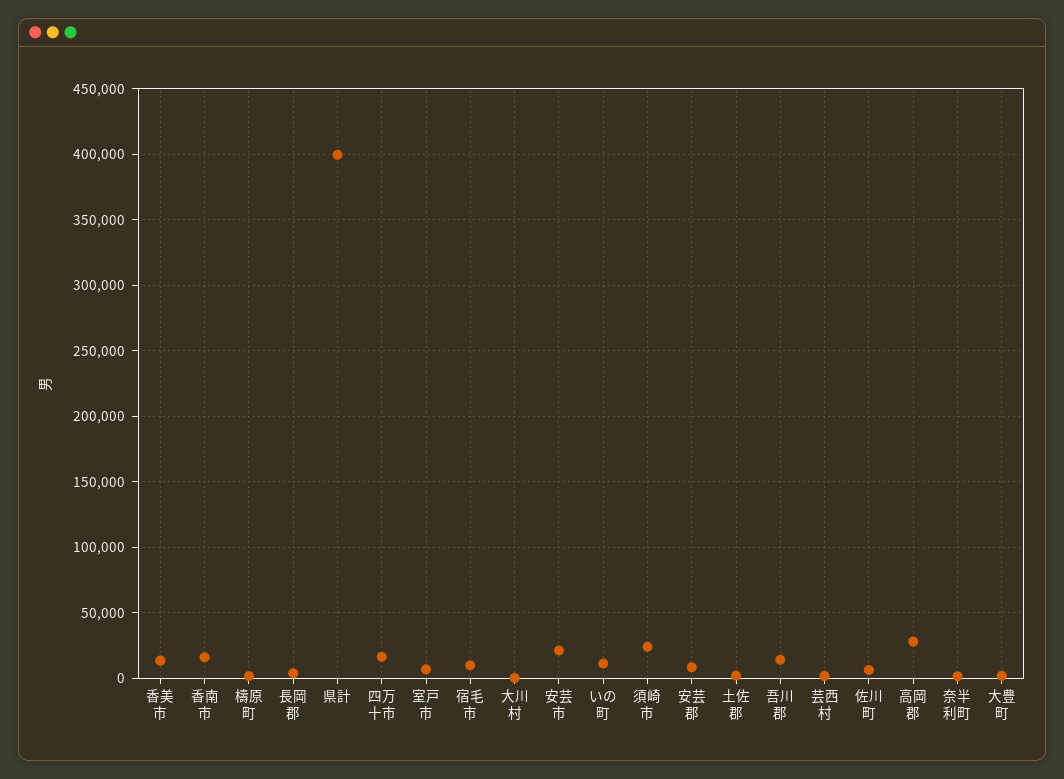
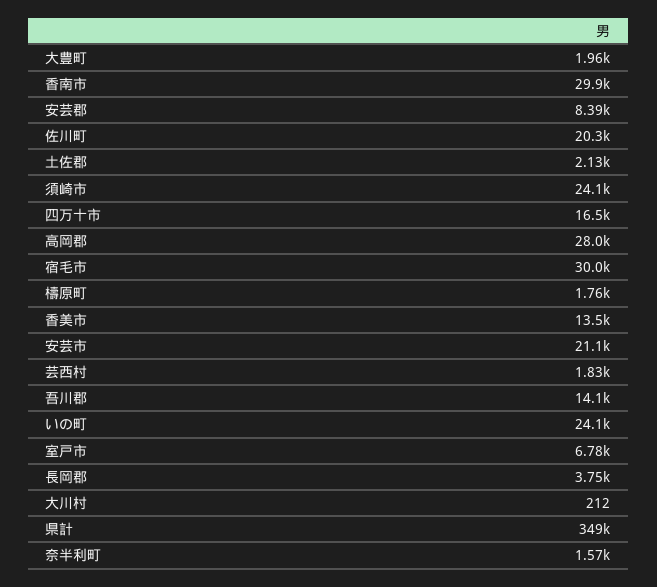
  {
    "香美市": 13500,
-   "香南市": 15000,
+   "香南市": 29900,
    "檮原町": 1760,
    "長岡郡": 3750,
-   "県計": 400000,
+   "県計": 349000,
    "四万十市": 16500,
    "室戸市": 6780,
-   "宿毛市": 10000,
+   "宿毛市": 30000,
    "大川村": 212,
    "安芸市": 21100,
-   "いの町": 10000,
+   "いの町": 24100,
    "須崎市": 24100,
    "安芸郡": 8390,
    "土佐郡": 2130,
    "吾川郡": 14100,
    "芸西村": 1830,
-   "佐川町": 5000,
+   "佐川町": 20300,
    "高岡郡": 28000,
    "奈半利町": 1570,
    "大豊町": 1960
  }

